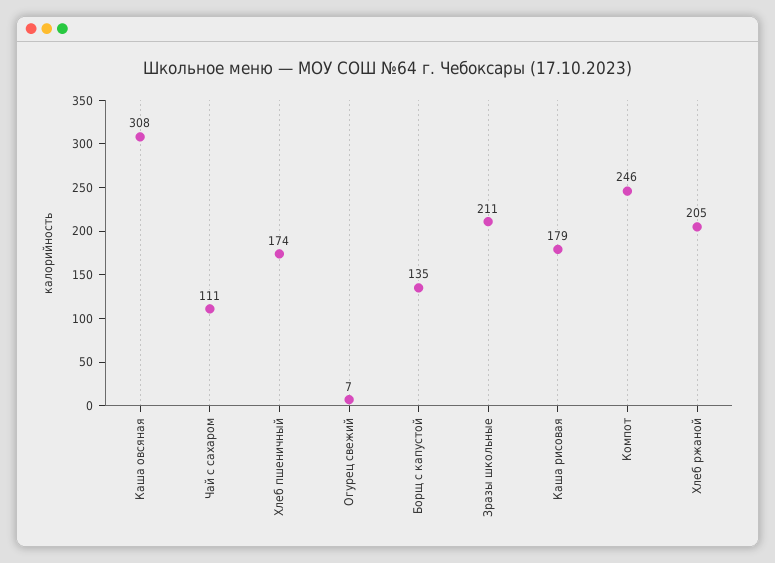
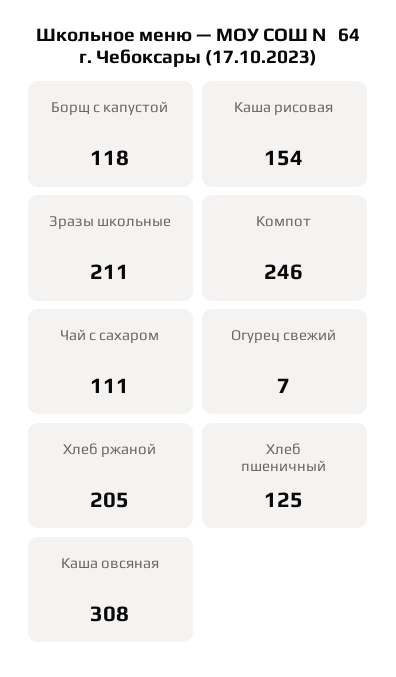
  {
    "Каша овсяная": 308,
    "Чай с сахаром": 111,
-   "Хлеб пшеничный": 174,
+   "Хлеб пшеничный": 125,
    "Огурец свежий": 7,
-   "Борщ с капустой": 135,
+   "Борщ с капустой": 118,
    "Зразы школьные": 211,
-   "Каша рисовая": 179,
+   "Каша рисовая": 154,
    "Компот": 246,
    "Хлеб ржаной": 205
  }

